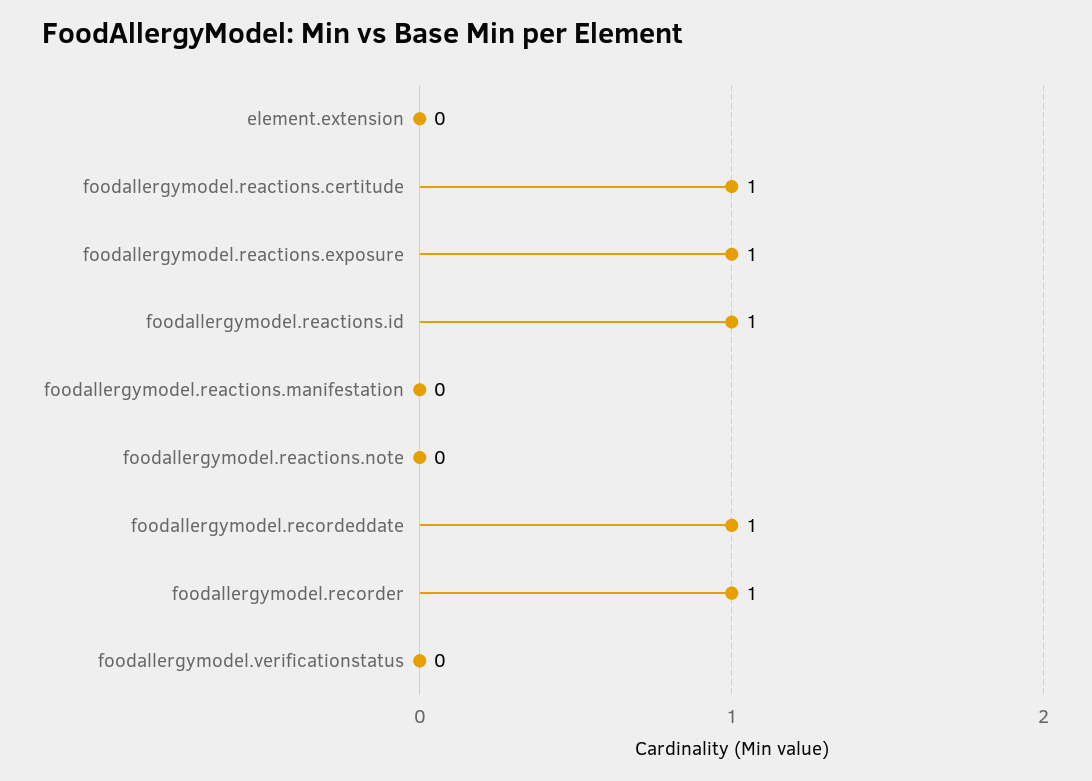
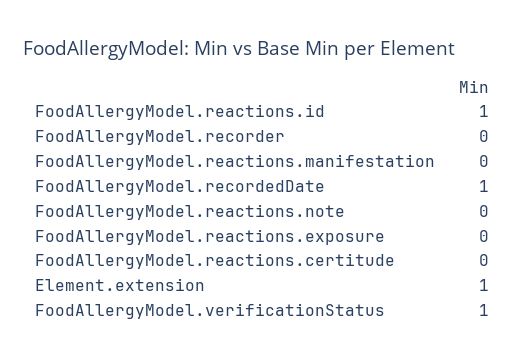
  {
-   "element.extension": 0,
+   "element.extension": 1,
-   "foodallergymodel.reactions.certitude": 1,
+   "foodallergymodel.reactions.certitude": 0,
-   "foodallergymodel.reactions.exposure": 1,
+   "foodallergymodel.reactions.exposure": 0,
    "foodallergymodel.reactions.id": 1,
    "foodallergymodel.reactions.manifestation": 0,
    "foodallergymodel.reactions.note": 0,
    "foodallergymodel.recordeddate": 1,
-   "foodallergymodel.recorder": 1,
+   "foodallergymodel.recorder": 0,
-   "foodallergymodel.verificationstatus": 0
+   "foodallergymodel.verificationstatus": 1
  }

